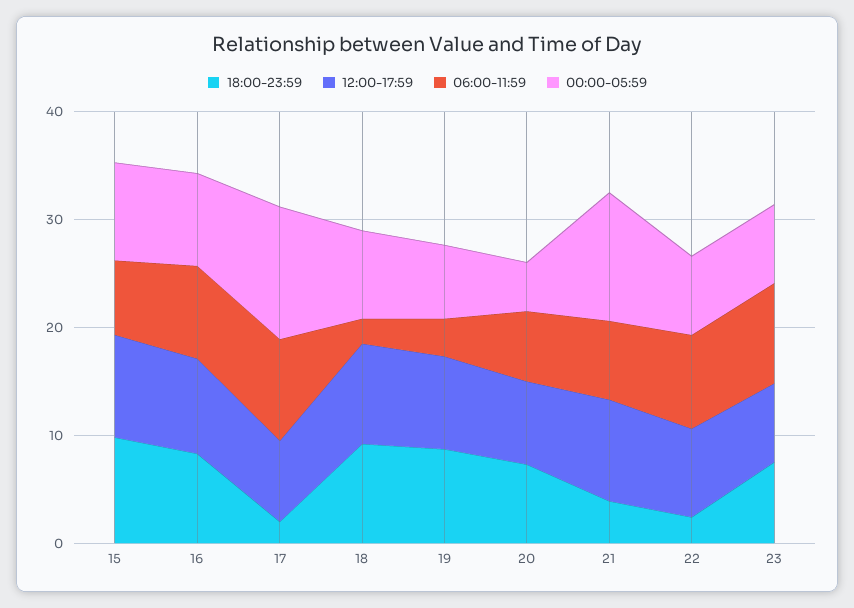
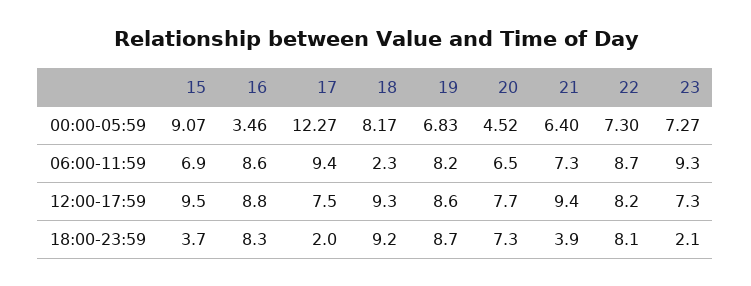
  {
    "18:00-23:59": {
-     "15": 10,
+     "15": 3.7,
      "16": 8.3,
      "17": 2,
      "18": 9.2,
      "19": 8.7,
      "20": 7.3,
      "21": 3.9,
-     "22": 2,
+     "22": 8.1,
-     "23": 8
+     "23": 2.1
    },
    "12:00-17:59": {
      "15": 9.5,
      "16": 8.8,
      "17": 7.5,
      "18": 9.3,
      "19": 8.6,
      "20": 7.7,
      "21": 9.4,
      "22": 8.2,
      "23": 7.3
    },
    "06:00-11:59": {
      "15": 6.9,
      "16": 8.6,
      "17": 9.4,
      "18": 2.3,
-     "19": 4,
+     "19": 8.2,
      "20": 6.5,
      "21": 7.3,
      "22": 8.7,
      "23": 9.3
    },
    "00:00-05:59": {
      "15": 9.07,
-     "16": 8,
+     "16": 3.46,
      "17": 12.27,
      "18": 8.17,
      "19": 6.83,
      "20": 4.52,
-     "21": 12,
+     "21": 6.4,
      "22": 7.3,
      "23": 7.27
    }
  }

